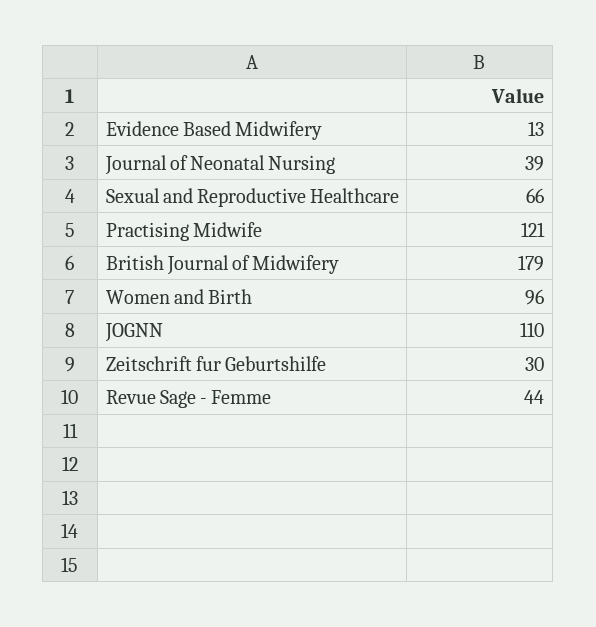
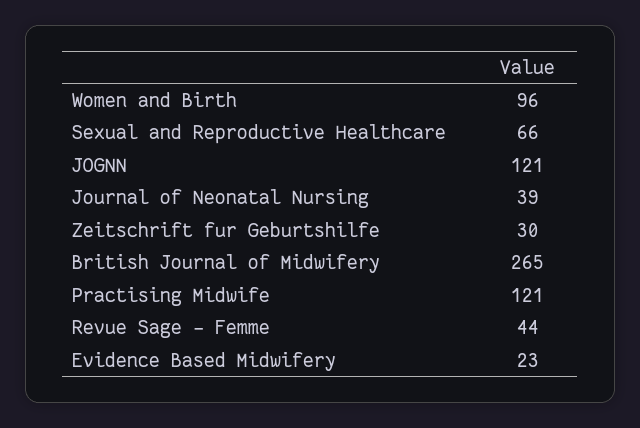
  {
-   "Evidence Based Midwifery": 13,
+   "Evidence Based Midwifery": 23,
    "Journal of Neonatal Nursing": 39,
    "Sexual and Reproductive Healthcare": 66,
    "Practising Midwife": 121,
-   "British Journal of Midwifery": 179,
+   "British Journal of Midwifery": 265,
    "Women and Birth": 96,
-   "JOGNN": 110,
+   "JOGNN": 121,
    "Zeitschrift fur Geburtshilfe": 30,
    "Revue Sage - Femme": 44
  }

